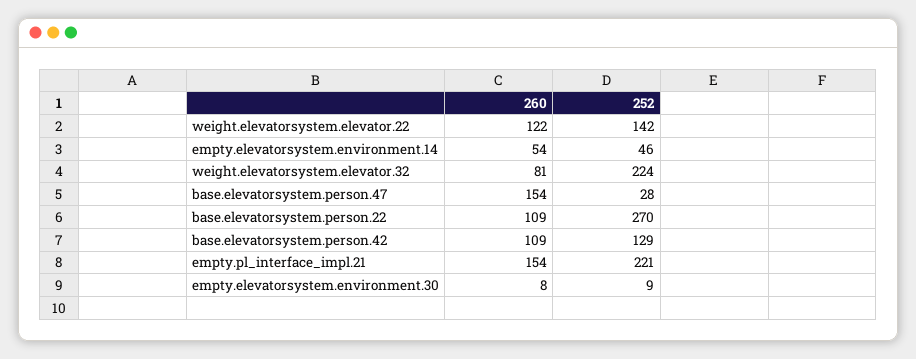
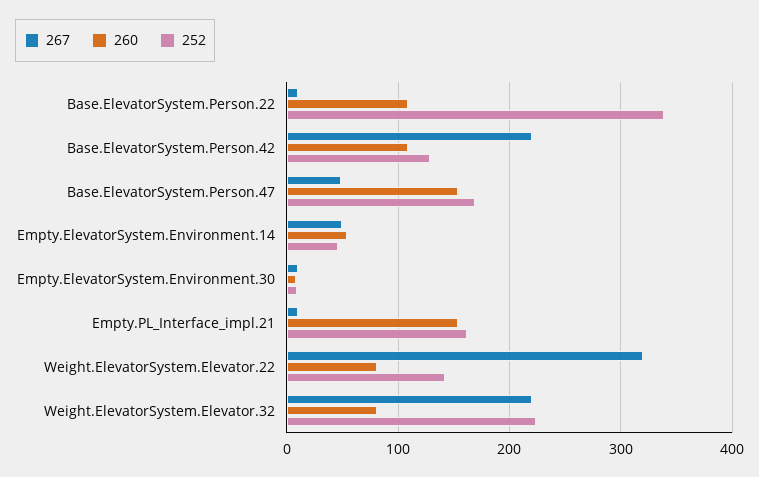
  {
    "260": {
-     "weight.elevatorsystem.elevator.22": 122,
+     "weight.elevatorsystem.elevator.22": 80,
      "empty.elevatorsystem.environment.14": 54,
      "weight.elevatorsystem.elevator.32": 81,
      "base.elevatorsystem.person.47": 154,
      "base.elevatorsystem.person.22": 109,
      "base.elevatorsystem.person.42": 109,
      "empty.pl_interface_impl.21": 154,
      "empty.elevatorsystem.environment.30": 8
    },
    "252": {
      "weight.elevatorsystem.elevator.22": 142,
      "empty.elevatorsystem.environment.14": 46,
      "weight.elevatorsystem.elevator.32": 224,
-     "base.elevatorsystem.person.47": 28,
+     "base.elevatorsystem.person.47": 170,
-     "base.elevatorsystem.person.22": 270,
+     "base.elevatorsystem.person.22": 340,
      "base.elevatorsystem.person.42": 129,
-     "empty.pl_interface_impl.21": 221,
+     "empty.pl_interface_impl.21": 160,
      "empty.elevatorsystem.environment.30": 9
-   }
+   },
+   "267": {
+     "base.elevatorsystem.person.22": 10,
+     "base.elevatorsystem.person.42": 220,
+     "base.elevatorsystem.person.47": 50,
+     "empty.elevatorsystem.environment.14": 50,
+     "empty.elevatorsystem.environment.30": 10,
+     "empty.pl_interface_impl.21": 10,
+     "weight.elevatorsystem.elevator.22": 320,
+     "weight.elevatorsystem.elevator.32": 220
+   }
  }

